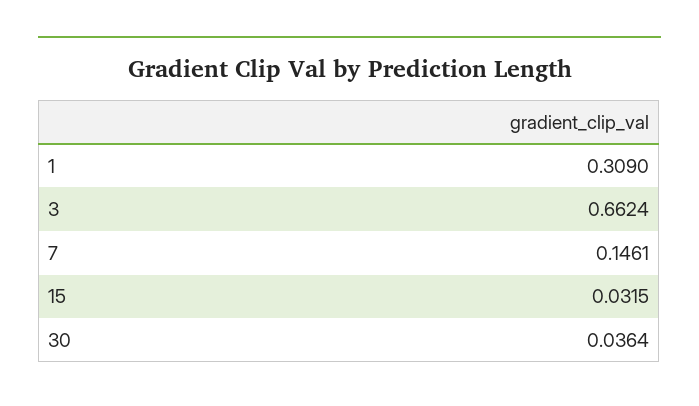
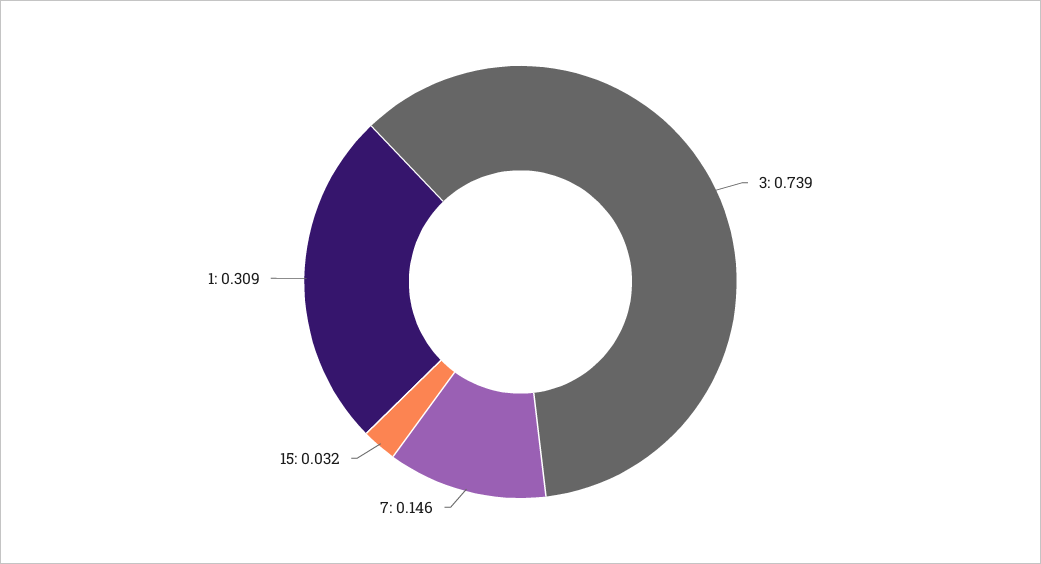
  {
    "1": 0.309,
-   "3": 0.6624,
+   "3": 0.739,
    "7": 0.1461,
-   "15": 0.0315,
+   "15": 0.0315
-   "30": 0.0364
  }

